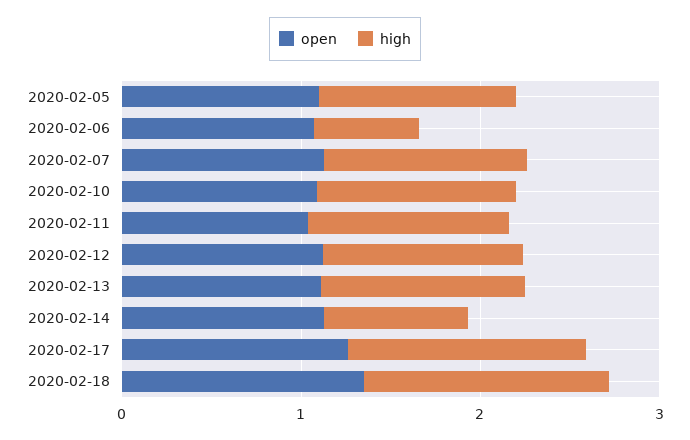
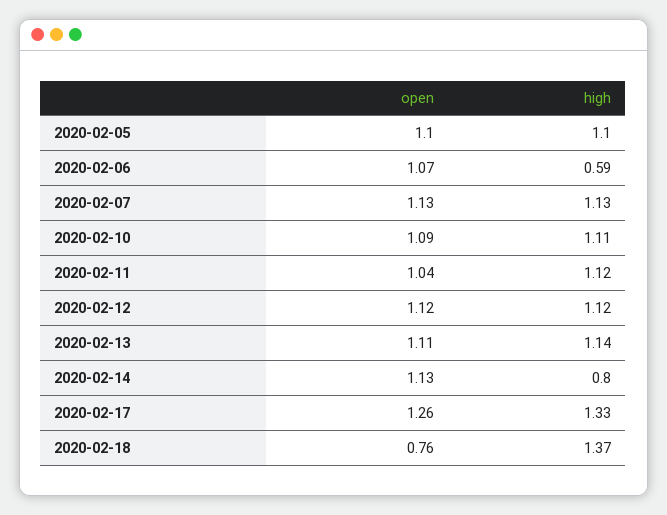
  {
    "open": {
      "2020-02-05": 1.1,
      "2020-02-06": 1.07,
      "2020-02-07": 1.13,
      "2020-02-10": 1.09,
      "2020-02-11": 1.04,
      "2020-02-12": 1.12,
      "2020-02-13": 1.11,
      "2020-02-14": 1.13,
      "2020-02-17": 1.26,
-     "2020-02-18": 1.4
+     "2020-02-18": 0.76
    },
    "high": {
      "2020-02-05": 1.1,
      "2020-02-06": 0.59,
      "2020-02-07": 1.13,
      "2020-02-10": 1.11,
      "2020-02-11": 1.12,
      "2020-02-12": 1.12,
      "2020-02-13": 1.14,
      "2020-02-14": 0.8,
      "2020-02-17": 1.33,
      "2020-02-18": 1.37
    }
  }

